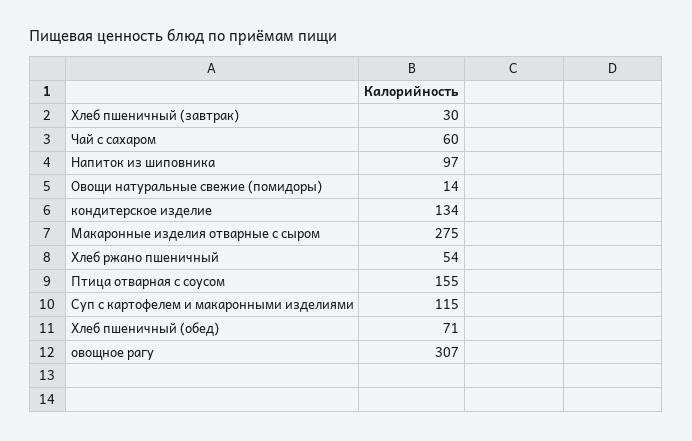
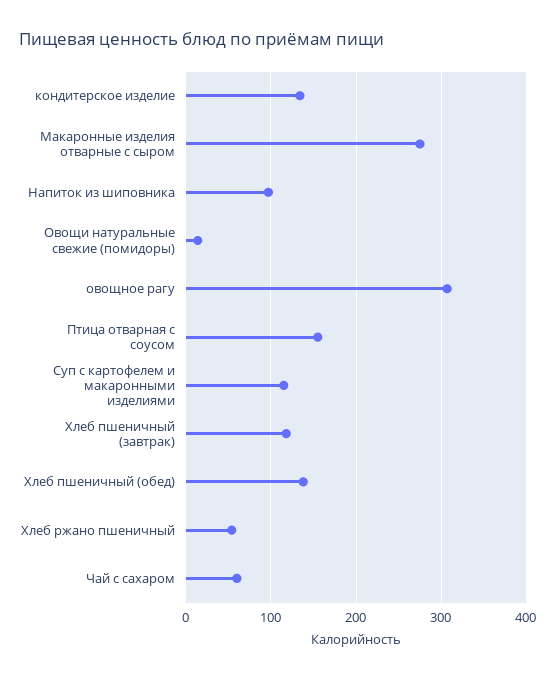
  {
-   "Хлеб пшеничный (завтрак)": 30,
+   "Хлеб пшеничный (завтрак)": 120,
    "Чай с сахаром": 60,
    "Напиток из шиповника": 97,
    "Овощи натуральные свежие (помидоры)": 14,
    "кондитерское изделие": 134,
    "Макаронные изделия отварные с сыром": 275,
    "Хлеб ржано пшеничный": 54,
    "Птица отварная с соусом": 155,
    "Суп с картофелем и макаронными изделиями": 115,
-   "Хлеб пшеничный (обед)": 71,
+   "Хлеб пшеничный (обед)": 140,
    "овощное рагу": 307
  }

